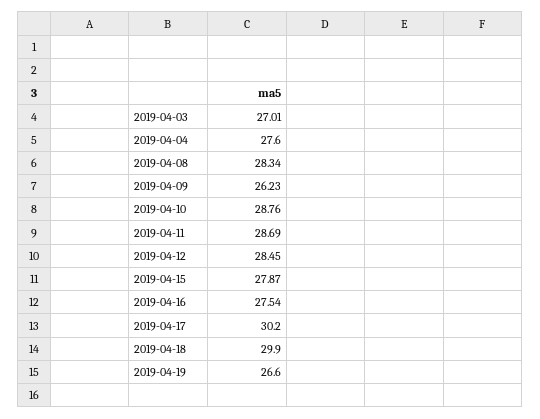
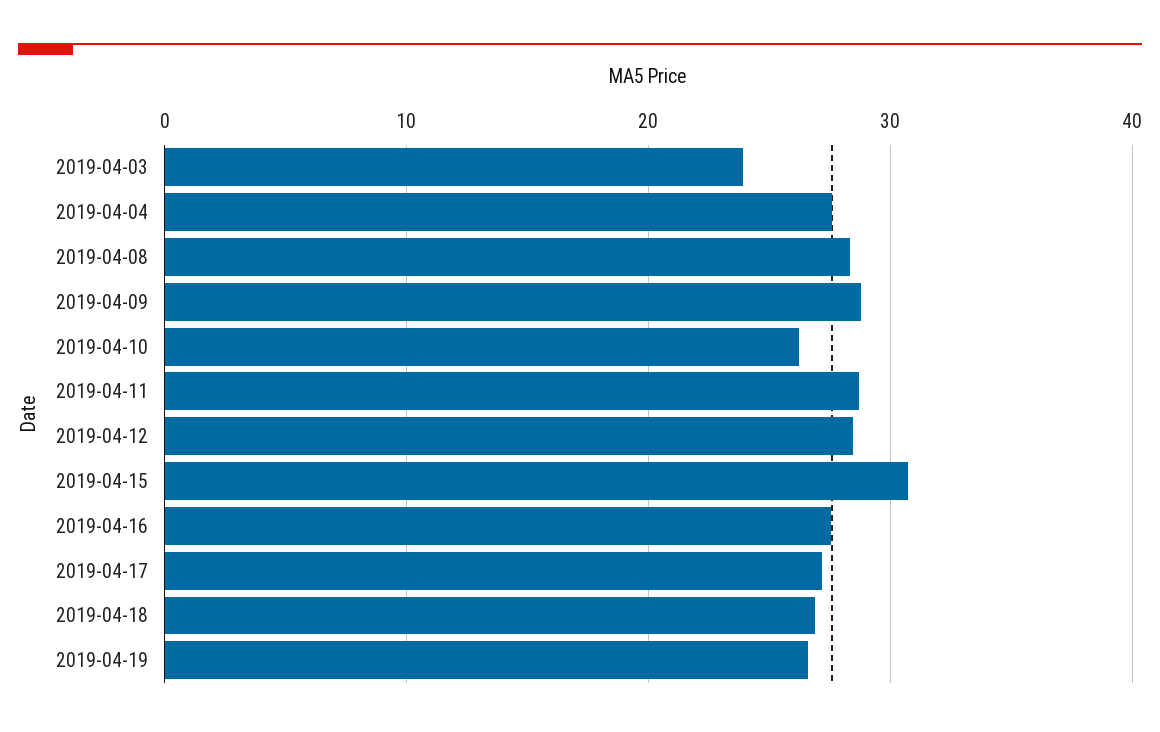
  {
-   "2019-04-03": 27.01,
+   "2019-04-03": 24,
    "2019-04-04": 27.6,
    "2019-04-08": 28.34,
-   "2019-04-09": 26.23,
+   "2019-04-09": 29,
-   "2019-04-10": 28.76,
+   "2019-04-10": 26,
    "2019-04-11": 28.69,
    "2019-04-12": 28.45,
-   "2019-04-15": 27.87,
+   "2019-04-15": 31,
    "2019-04-16": 27.54,
-   "2019-04-17": 30.2,
+   "2019-04-17": 27,
-   "2019-04-18": 29.9,
+   "2019-04-18": 27,
    "2019-04-19": 26.6
  }

